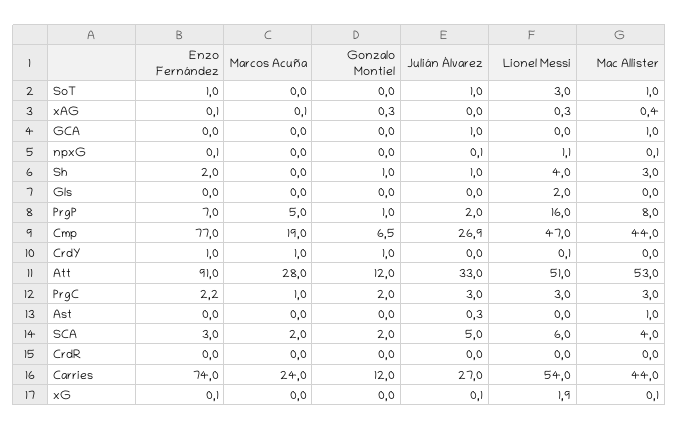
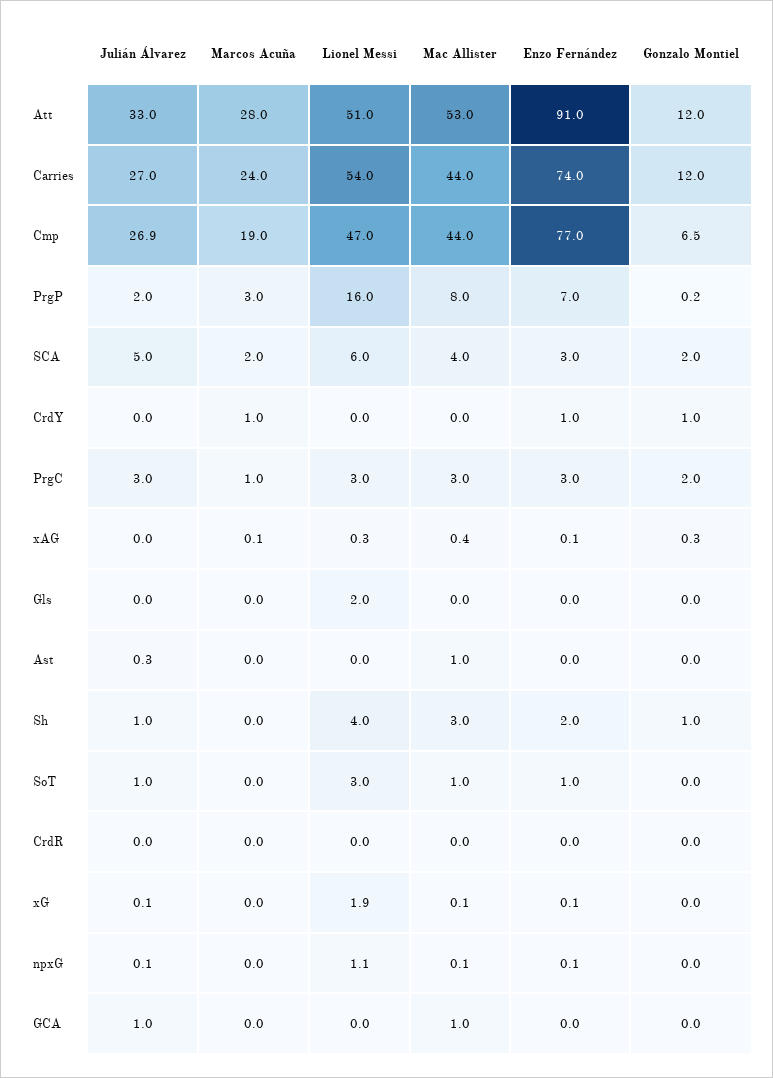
  {
    "Enzo Fernández": {
      "SoT": 1,
      "xAG": 0.1,
      "GCA": 0,
      "npxG": 0.1,
      "Sh": 2,
      "Gls": 0,
      "PrgP": 7,
      "Cmp": 77,
      "CrdY": 1,
      "Att": 91,
-     "PrgC": 2.2,
+     "PrgC": 3,
      "Ast": 0,
      "SCA": 3,
      "CrdR": 0,
      "Carries": 74,
      "xG": 0.1
    },
    "Marcos Acuña": {
      "SoT": 0,
      "xAG": 0.1,
      "GCA": 0,
      "npxG": 0,
      "Sh": 0,
      "Gls": 0,
-     "PrgP": 5,
+     "PrgP": 3,
      "Cmp": 19,
      "CrdY": 1,
      "Att": 28,
      "PrgC": 1,
      "Ast": 0,
      "SCA": 2,
      "CrdR": 0,
      "Carries": 24,
      "xG": 0
    },
    "Gonzalo Montiel": {
      "SoT": 0,
      "xAG": 0.3,
      "GCA": 0,
      "npxG": 0,
      "Sh": 1,
      "Gls": 0,
-     "PrgP": 1,
+     "PrgP": 0.2,
      "Cmp": 6.5,
      "CrdY": 1,
      "Att": 12,
      "PrgC": 2,
      "Ast": 0,
      "SCA": 2,
      "CrdR": 0,
      "Carries": 12,
      "xG": 0
    },
    "Julián Álvarez": {
      "SoT": 1,
      "xAG": 0,
      "GCA": 1,
      "npxG": 0.1,
      "Sh": 1,
      "Gls": 0,
      "PrgP": 2,
      "Cmp": 26.9,
      "CrdY": 0,
      "Att": 33,
      "PrgC": 3,
      "Ast": 0.3,
      "SCA": 5,
      "CrdR": 0,
      "Carries": 27,
      "xG": 0.1
    },
    "Lionel Messi": {
      "SoT": 3,
      "xAG": 0.3,
      "GCA": 0,
      "npxG": 1.1,
      "Sh": 4,
      "Gls": 2,
      "PrgP": 16,
      "Cmp": 47,
-     "CrdY": 0.1,
+     "CrdY": 0,
      "Att": 51,
      "PrgC": 3,
      "Ast": 0,
      "SCA": 6,
      "CrdR": 0,
      "Carries": 54,
      "xG": 1.9
    },
    "Mac Allister": {
      "SoT": 1,
      "xAG": 0.4,
      "GCA": 1,
      "npxG": 0.1,
      "Sh": 3,
      "Gls": 0,
      "PrgP": 8,
      "Cmp": 44,
      "CrdY": 0,
      "Att": 53,
      "PrgC": 3,
      "Ast": 1,
      "SCA": 4,
      "CrdR": 0,
      "Carries": 44,
      "xG": 0.1
    }
  }

